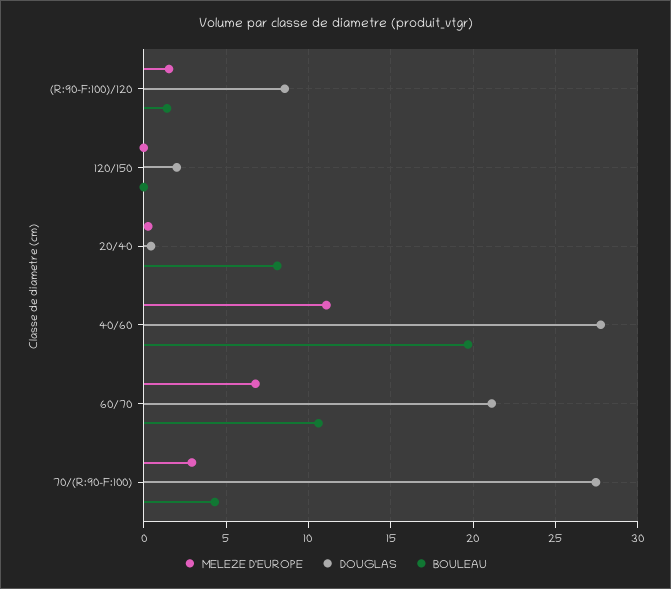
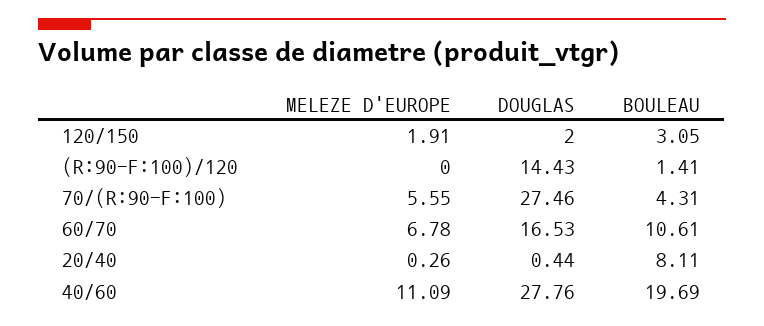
  {
    "MELEZE D'EUROPE": {
-     "(R:90-F:100)/120": 1.5,
+     "(R:90-F:100)/120": 0,
-     "120/150": 0,
+     "120/150": 1.91,
      "20/40": 0.26,
      "40/60": 11.09,
      "60/70": 6.78,
-     "70/(R:90-F:100)": 3
+     "70/(R:90-F:100)": 5.55
    },
    "DOUGLAS": {
-     "(R:90-F:100)/120": 8.5,
+     "(R:90-F:100)/120": 14.43,
      "120/150": 2,
      "20/40": 0.44,
      "40/60": 27.76,
-     "60/70": 21,
+     "60/70": 16.53,
      "70/(R:90-F:100)": 27.46
    },
    "BOULEAU": {
      "(R:90-F:100)/120": 1.41,
-     "120/150": 0,
+     "120/150": 3.05,
      "20/40": 8.11,
      "40/60": 19.69,
      "60/70": 10.61,
      "70/(R:90-F:100)": 4.31
    }
  }

